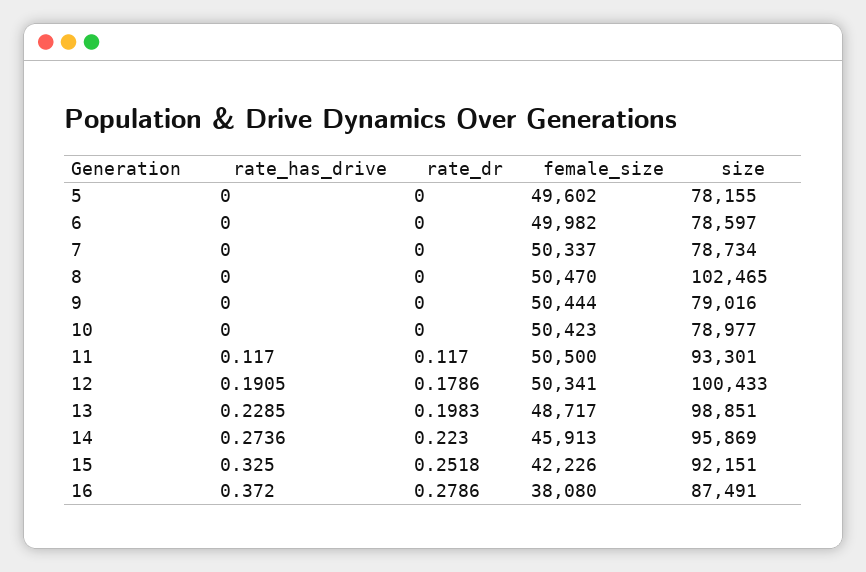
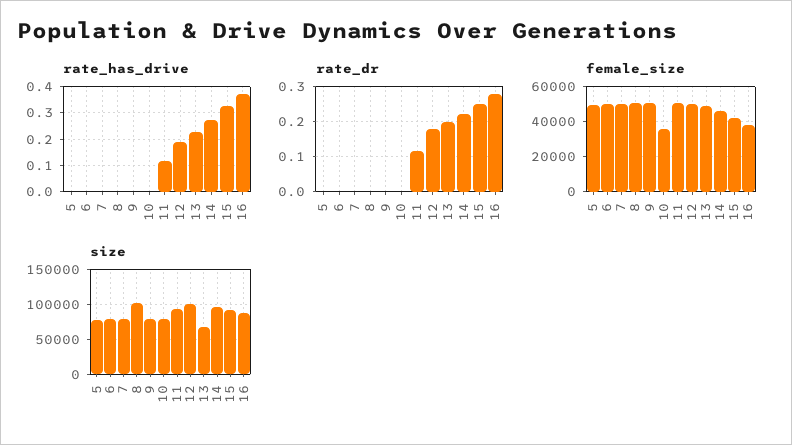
  {
    "rate_has_drive": {
      "5": 0,
      "6": 0,
      "7": 0,
      "8": 0,
      "9": 0,
      "10": 0,
      "11": 0.117,
      "12": 0.1905,
      "13": 0.2285,
      "14": 0.2736,
      "15": 0.325,
      "16": 0.372
    },
    "rate_dr": {
      "5": 0,
      "6": 0,
      "7": 0,
      "8": 0,
      "9": 0,
      "10": 0,
      "11": 0.117,
      "12": 0.1786,
      "13": 0.1983,
      "14": 0.223,
      "15": 0.2518,
      "16": 0.2786
    },
    "female_size": {
      "5": 49602,
      "6": 49982,
      "7": 50337,
      "8": 50470,
      "9": 50444,
-     "10": 50423,
+     "10": 35000,
      "11": 50500,
      "12": 50341,
      "13": 48717,
      "14": 45913,
      "15": 42226,
      "16": 38080
    },
    "size": {
      "5": 78155,
      "6": 78597,
      "7": 78734,
      "8": 102465,
      "9": 79016,
      "10": 78977,
      "11": 93301,
      "12": 100433,
-     "13": 98851,
+     "13": 70000,
      "14": 95869,
      "15": 92151,
      "16": 87491
    }
  }

